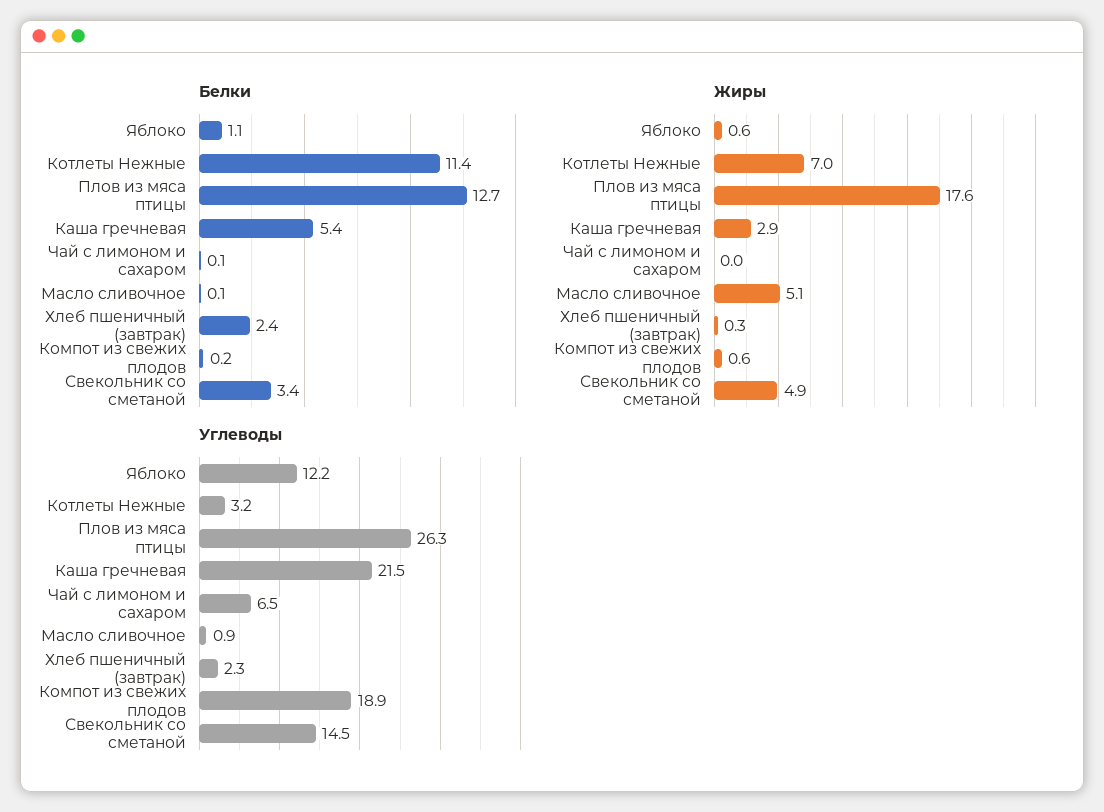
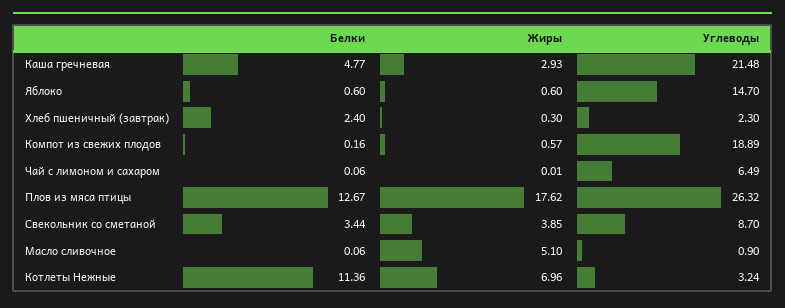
  {
    "Белки": {
-     "Яблоко": 1.1,
+     "Яблоко": 0.6,
      "Котлеты Нежные": 11.36,
      "Плов из мяса птицы": 12.67,
-     "Каша гречневая": 5.4,
+     "Каша гречневая": 4.77,
      "Чай с лимоном и сахаром": 0.06,
      "Масло сливочное": 0.06,
      "Хлеб пшеничный (завтрак)": 2.4,
      "Компот из свежих плодов": 0.16,
      "Свекольник со сметаной": 3.44
    },
    "Жиры": {
      "Яблоко": 0.6,
      "Котлеты Нежные": 6.96,
      "Плов из мяса птицы": 17.62,
      "Каша гречневая": 2.93,
      "Чай с лимоном и сахаром": 0.01,
      "Масло сливочное": 5.1,
      "Хлеб пшеничный (завтрак)": 0.3,
      "Компот из свежих плодов": 0.57,
-     "Свекольник со сметаной": 4.9
+     "Свекольник со сметаной": 3.85
    },
    "Углеводы": {
-     "Яблоко": 12.2,
+     "Яблоко": 14.7,
      "Котлеты Нежные": 3.24,
      "Плов из мяса птицы": 26.32,
      "Каша гречневая": 21.48,
      "Чай с лимоном и сахаром": 6.49,
      "Масло сливочное": 0.9,
      "Хлеб пшеничный (завтрак)": 2.3,
      "Компот из свежих плодов": 18.89,
-     "Свекольник со сметаной": 14.5
+     "Свекольник со сметаной": 8.7
    }
  }

